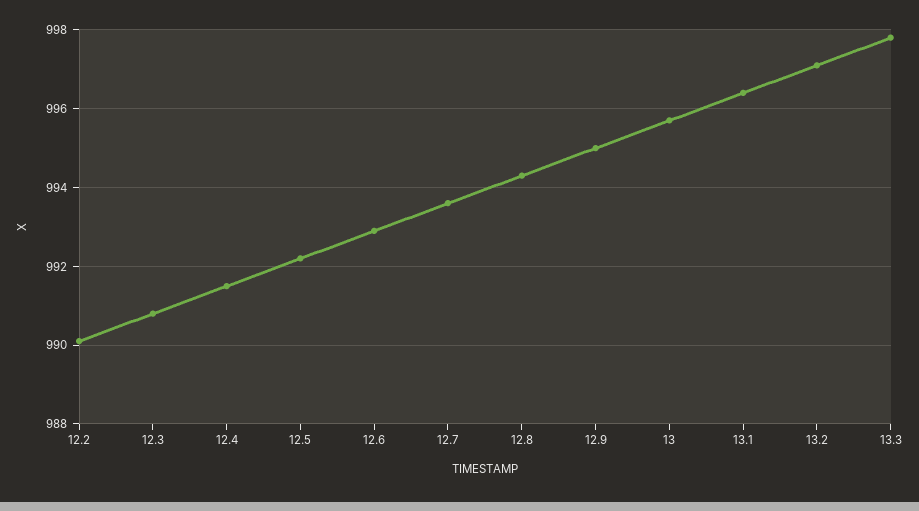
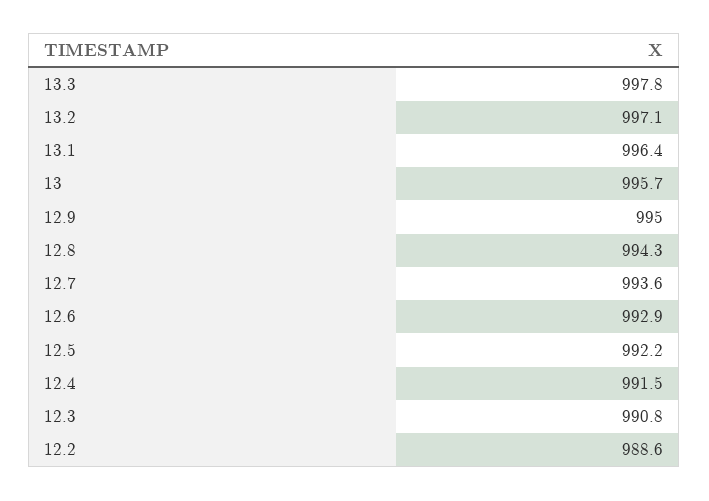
  {
-   "12.2": 990,
+   "12.2": 988.6,
    "12.3": 990.8,
    "12.4": 991.5,
    "12.5": 992.2,
    "12.6": 992.9,
    "12.7": 993.6,
    "12.8": 994.3,
    "12.9": 995,
    "13": 995.7,
    "13.1": 996.4,
    "13.2": 997.1,
    "13.3": 997.8
  }

